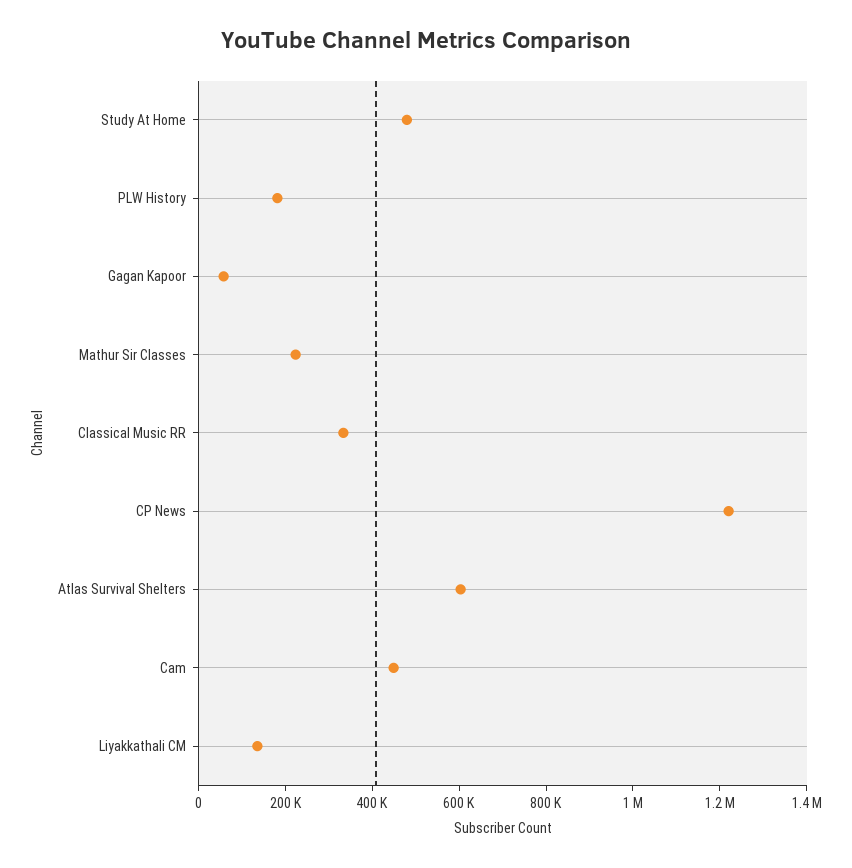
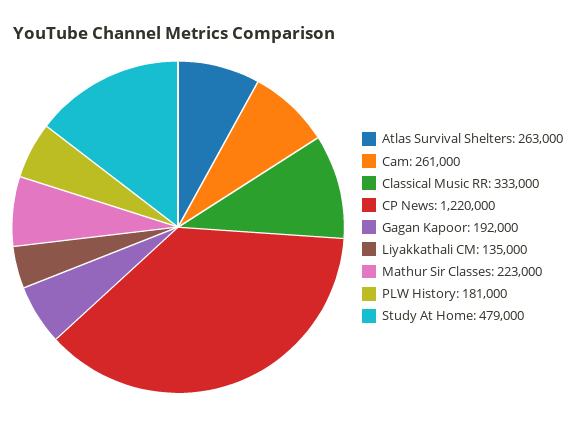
  {
    "Study At Home": 479000,
    "PLW History": 181000,
-   "Gagan Kapoor": 50000,
+   "Gagan Kapoor": 192000,
    "Mathur Sir Classes": 223000,
    "Classical Music RR": 333000,
    "CP News": 1220000,
-   "Atlas Survival Shelters": 600000,
+   "Atlas Survival Shelters": 263000,
-   "Cam": 450000,
+   "Cam": 261000,
    "Liyakkathali CM": 135000
  }

